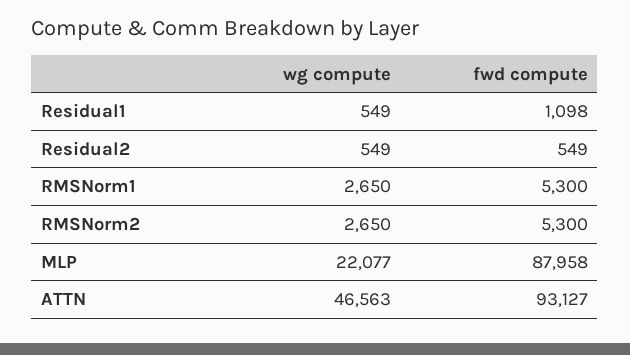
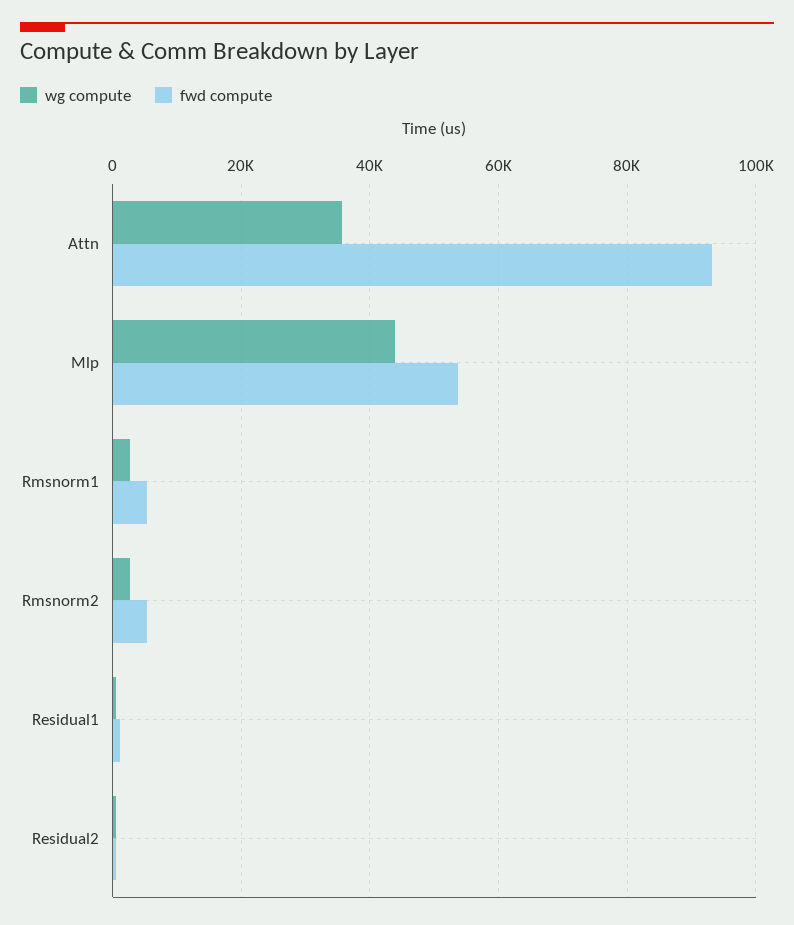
  {
    "wg compute": {
      "Residual1": 549,
      "Residual2": 549,
      "RMSNorm1": 2650,
      "RMSNorm2": 2650,
-     "MLP": 22077,
+     "MLP": 44000,
-     "ATTN": 46563
+     "ATTN": 36000
    },
    "fwd compute": {
      "Residual1": 1098,
      "Residual2": 549,
      "RMSNorm1": 5300,
      "RMSNorm2": 5300,
-     "MLP": 87958,
+     "MLP": 54000,
      "ATTN": 93127
    }
  }

